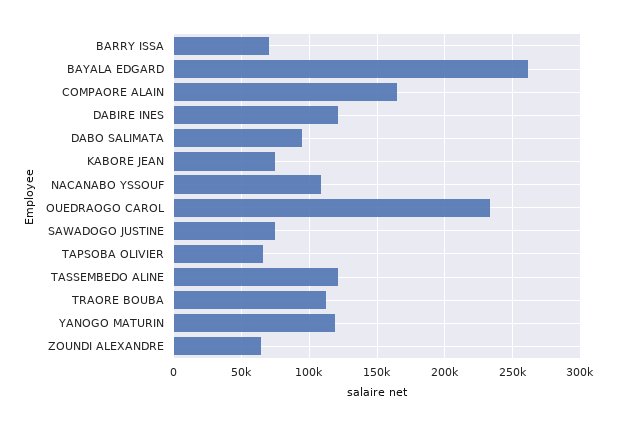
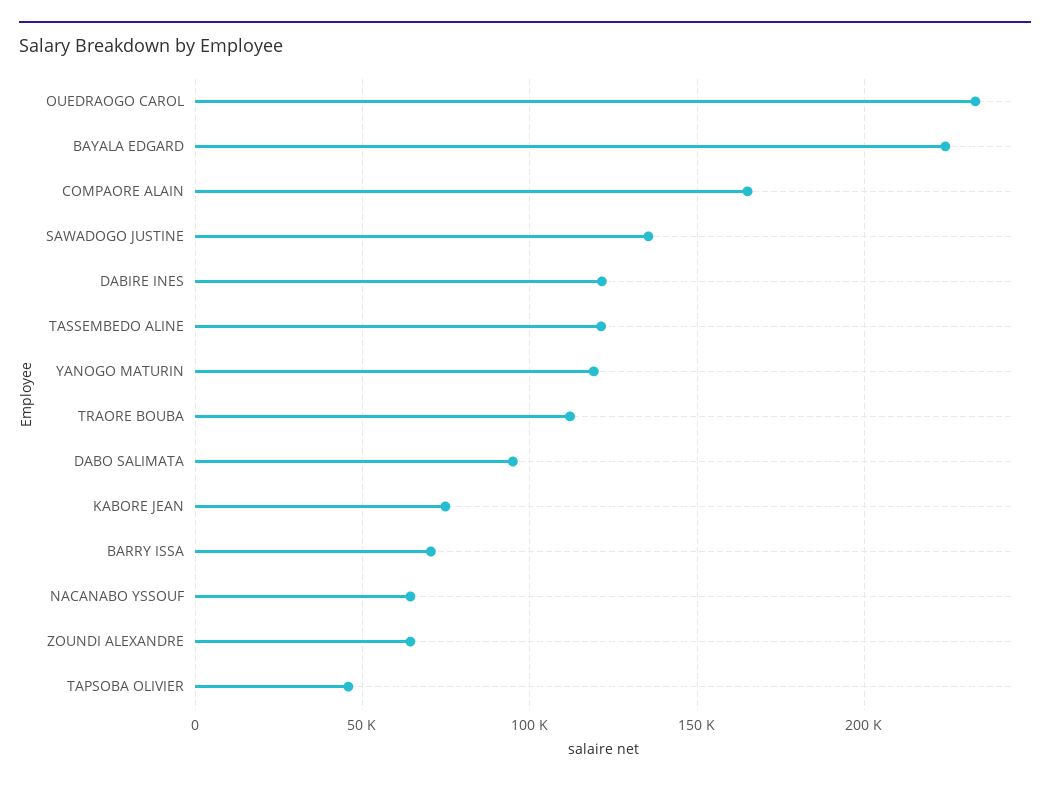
  {
    "BARRY ISSA": 70000,
-   "BAYALA EDGARD": 260000,
+   "BAYALA EDGARD": 225000,
    "COMPAORE ALAIN": 165000,
    "DABIRE INES": 120000,
    "DABO SALIMATA": 95000,
    "KABORE JEAN": 75000,
-   "NACANABO YSSOUF": 110000,
+   "NACANABO YSSOUF": 65000,
    "OUEDRAOGO CAROL": 235000,
-   "SAWADOGO JUSTINE": 75000,
+   "SAWADOGO JUSTINE": 135000,
-   "TAPSOBA OLIVIER": 65000,
+   "TAPSOBA OLIVIER": 45000,
    "TASSEMBEDO ALINE": 120000,
    "TRAORE BOUBA": 110000,
    "YANOGO MATURIN": 120000,
    "ZOUNDI ALEXANDRE": 65000
  }

